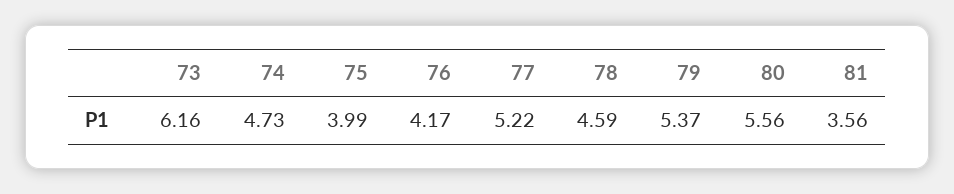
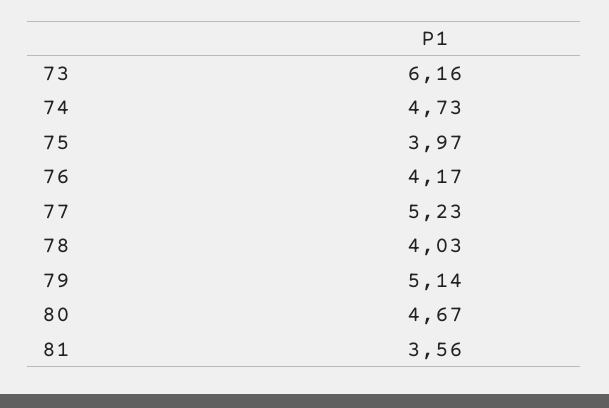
  {
    "73": 6.16,
    "74": 4.73,
-   "75": 3.99,
+   "75": 3.97,
    "76": 4.17,
-   "77": 5.22,
+   "77": 5.23,
-   "78": 4.59,
+   "78": 4.03,
-   "79": 5.37,
+   "79": 5.14,
-   "80": 5.56,
+   "80": 4.67,
    "81": 3.56
  }

